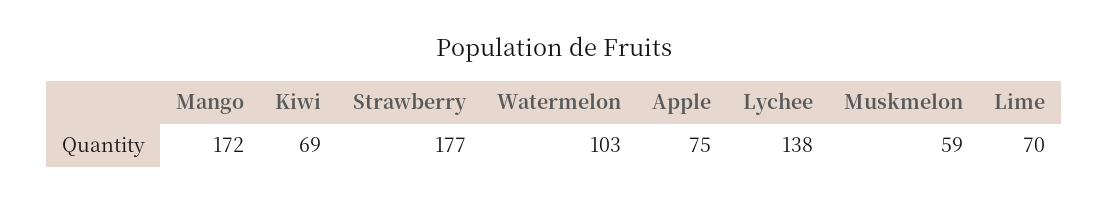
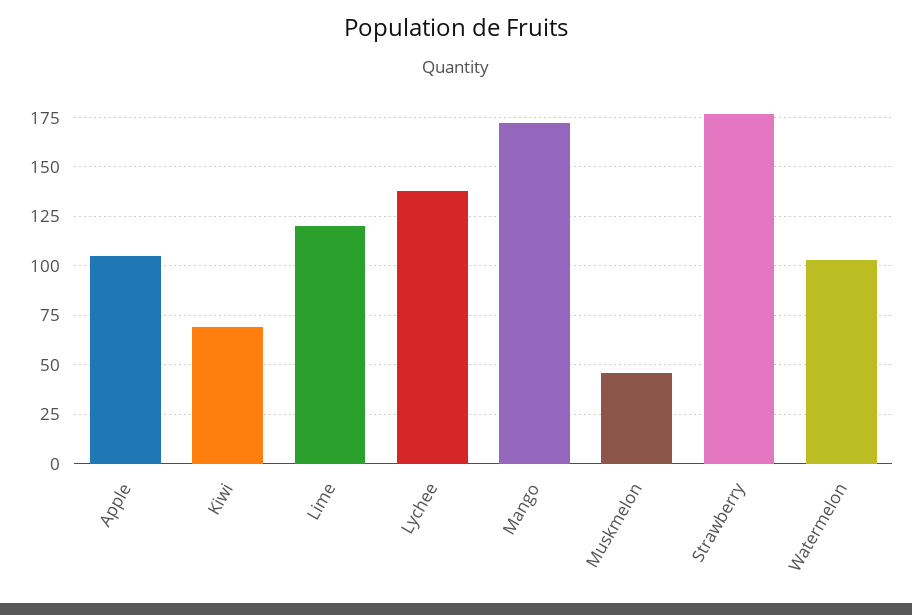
  {
    "Mango": 172,
    "Kiwi": 69,
    "Strawberry": 177,
    "Watermelon": 103,
-   "Apple": 75,
+   "Apple": 105,
    "Lychee": 138,
-   "Muskmelon": 59,
+   "Muskmelon": 45,
-   "Lime": 70
+   "Lime": 120
  }

